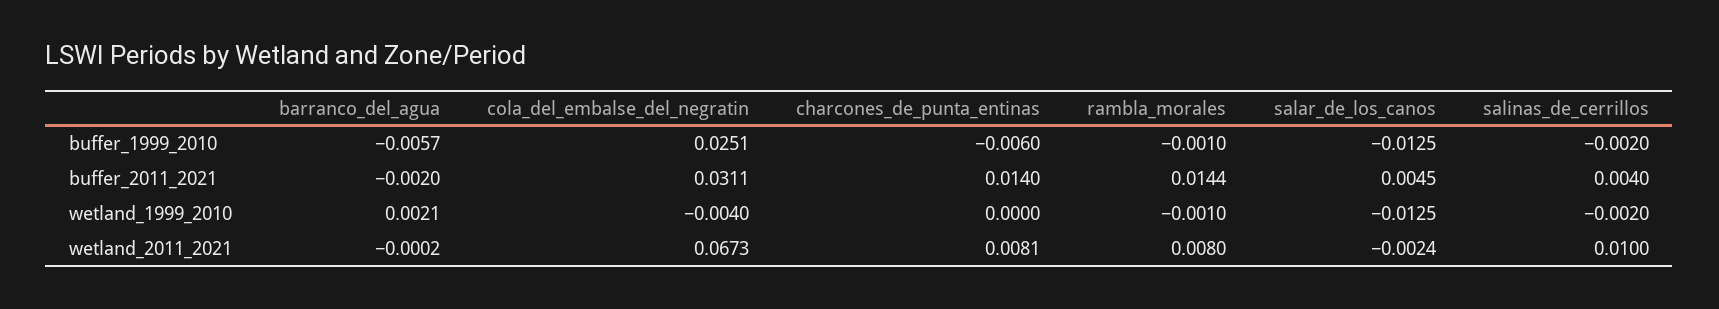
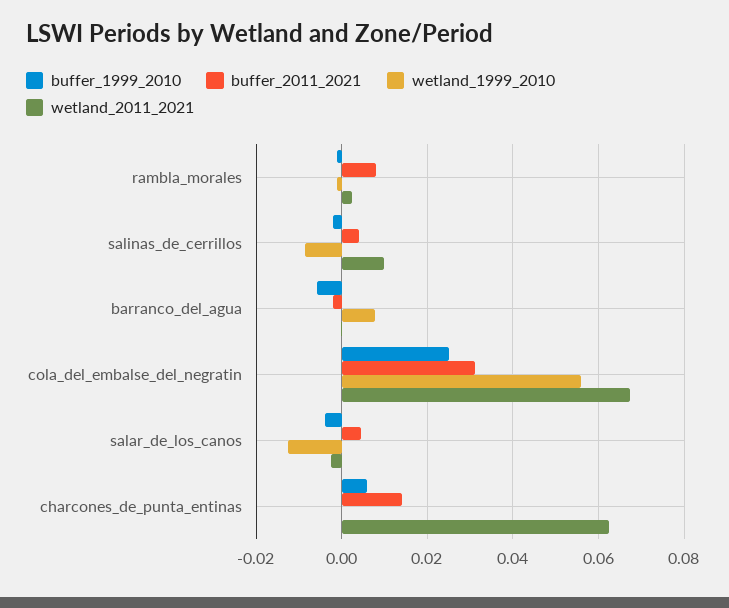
  {
    "buffer_1999_2010": {
      "barranco_del_agua": -0.0057,
      "cola_del_embalse_del_negratin": 0.0251,
-     "charcones_de_punta_entinas": -0.006,
+     "charcones_de_punta_entinas": 0.006,
      "rambla_morales": -0.001,
-     "salar_de_los_canos": -0.0125,
+     "salar_de_los_canos": -0.004,
      "salinas_de_cerrillos": -0.002
    },
    "buffer_2011_2021": {
      "barranco_del_agua": -0.002,
      "cola_del_embalse_del_negratin": 0.0311,
      "charcones_de_punta_entinas": 0.014,
-     "rambla_morales": 0.0144,
+     "rambla_morales": 0.008,
      "salar_de_los_canos": 0.0045,
      "salinas_de_cerrillos": 0.004
    },
    "wetland_1999_2010": {
-     "barranco_del_agua": 0.0021,
+     "barranco_del_agua": 0.008,
-     "cola_del_embalse_del_negratin": -0.004,
+     "cola_del_embalse_del_negratin": 0.056,
      "charcones_de_punta_entinas": 0,
      "rambla_morales": -0.001,
      "salar_de_los_canos": -0.0125,
-     "salinas_de_cerrillos": -0.002
+     "salinas_de_cerrillos": -0.008
    },
    "wetland_2011_2021": {
      "barranco_del_agua": -0.0002,
      "cola_del_embalse_del_negratin": 0.0673,
-     "charcones_de_punta_entinas": 0.0081,
+     "charcones_de_punta_entinas": 0.062,
-     "rambla_morales": 0.008,
+     "rambla_morales": 0.002,
      "salar_de_los_canos": -0.0024,
      "salinas_de_cerrillos": 0.01
    }
  }

